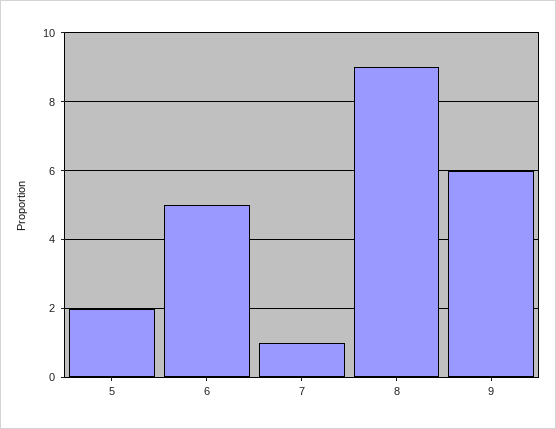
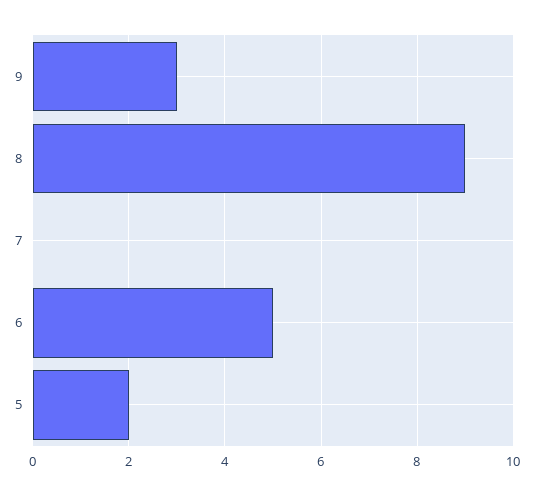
  {
    "5": 2,
    "6": 5,
-   "7": 1,
+   "7": 0,
    "8": 9,
-   "9": 6
+   "9": 3
  }

